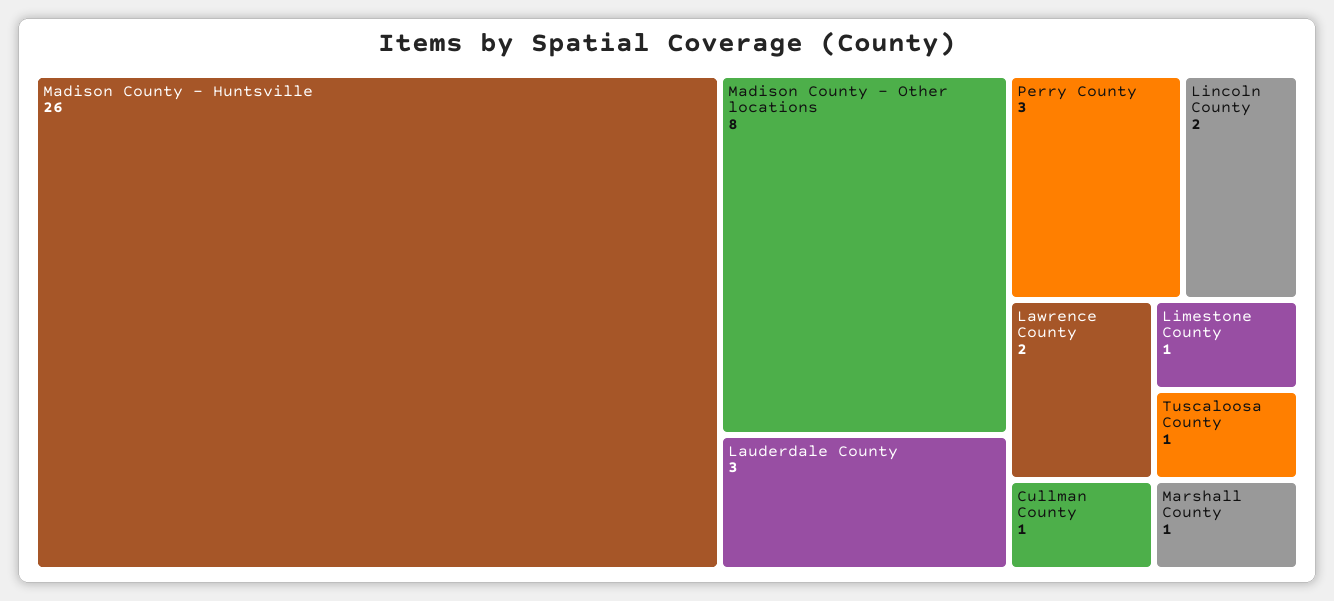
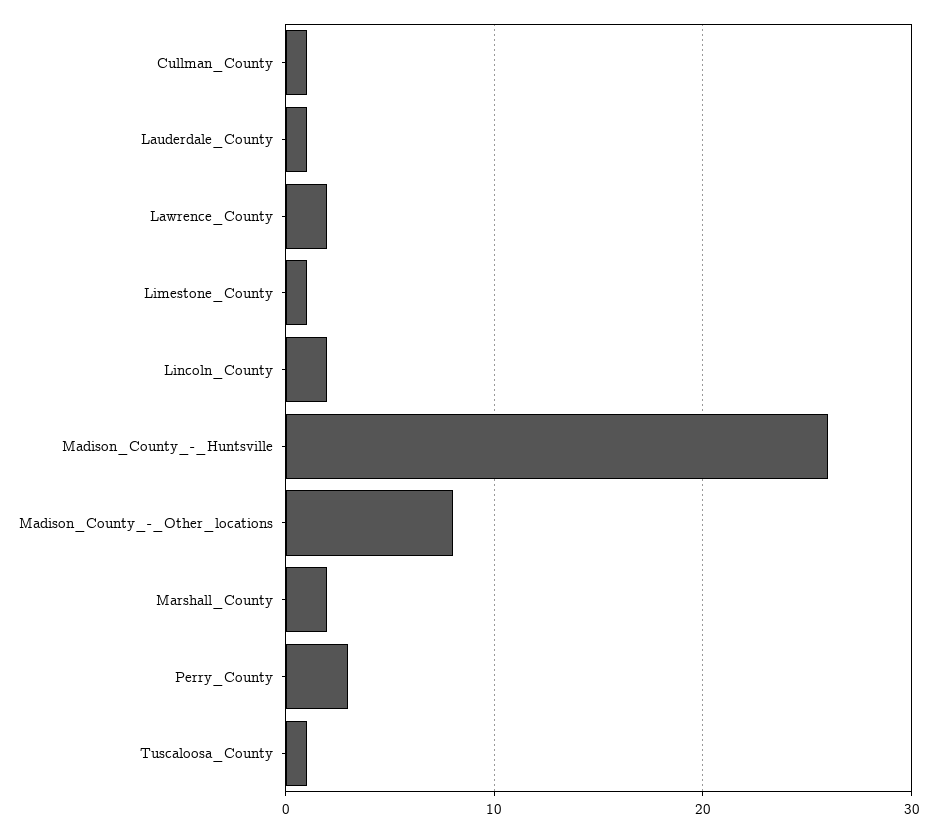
  {
    "Madison County - Huntsville": 26,
    "Madison County - Other locations": 8,
-   "Lauderdale County": 3,
+   "Lauderdale County": 1,
    "Perry County": 3,
    "Lincoln County": 2,
    "Lawrence County": 2,
    "Cullman County": 1,
    "Limestone County": 1,
    "Tuscaloosa County": 1,
-   "Marshall County": 1
+   "Marshall County": 2
  }

